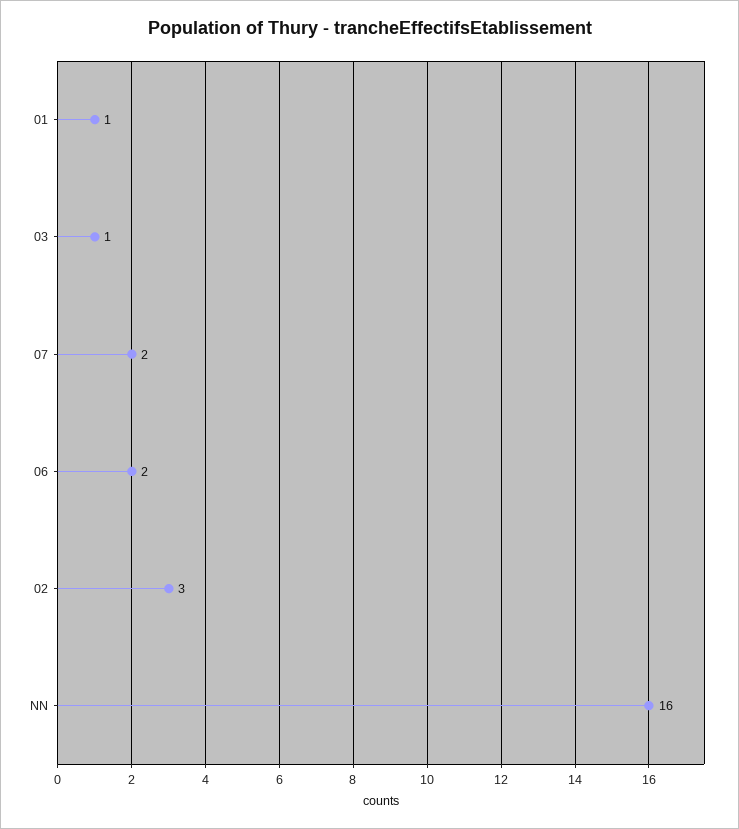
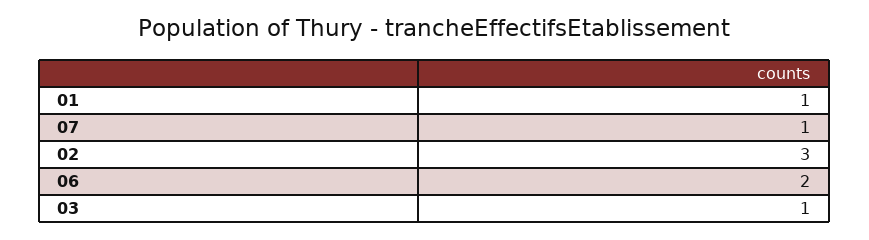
  {
    "01": 1,
    "03": 1,
-   "07": 2,
+   "07": 1,
    "06": 2,
-   "02": 3,
+   "02": 3
-   "NN": 16
  }

